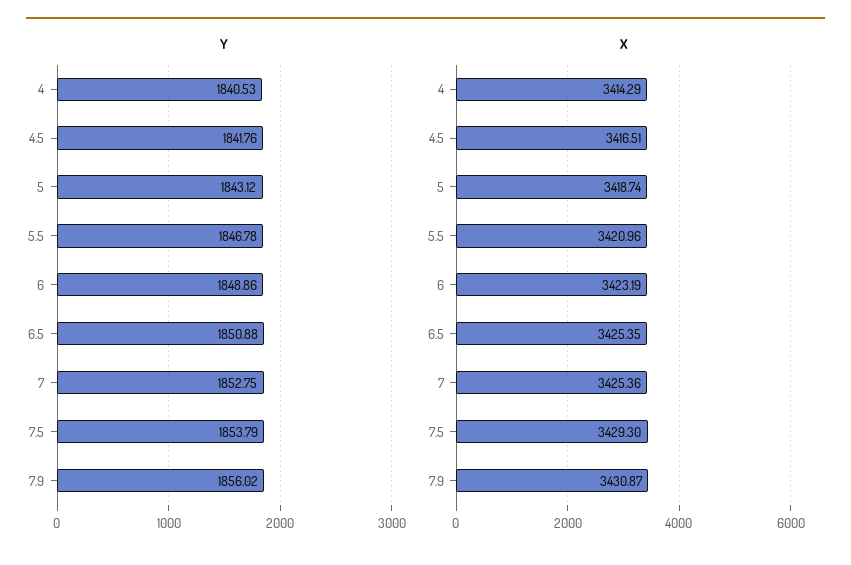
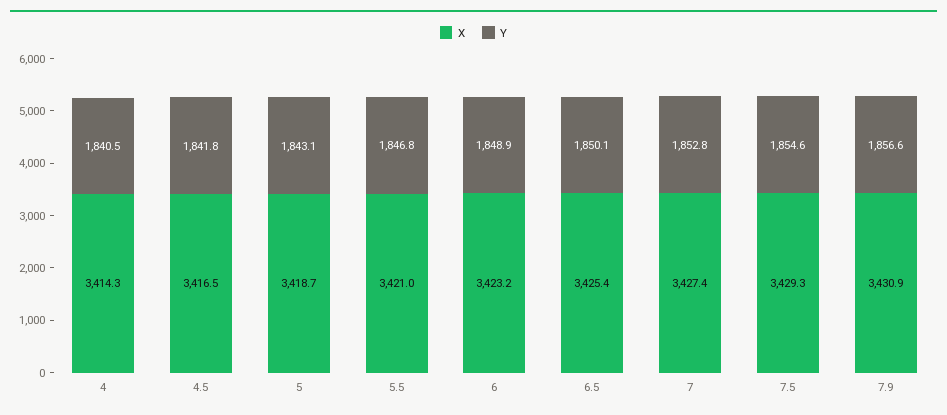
  {
    "Y": {
      "4": 1840.53,
      "4.5": 1841.76,
      "5": 1843.12,
      "5.5": 1846.78,
      "6": 1848.86,
-     "6.5": 1850.88,
+     "6.5": 1850.1,
      "7": 1852.75,
-     "7.5": 1853.79,
+     "7.5": 1854.6,
-     "7.9": 1856.02
+     "7.9": 1856.6
    },
    "X": {
      "4": 3414.29,
      "4.5": 3416.51,
      "5": 3418.74,
      "5.5": 3420.96,
      "6": 3423.19,
      "6.5": 3425.35,
-     "7": 3425.36,
+     "7": 3427.4,
      "7.5": 3429.3,
      "7.9": 3430.87
    }
  }

